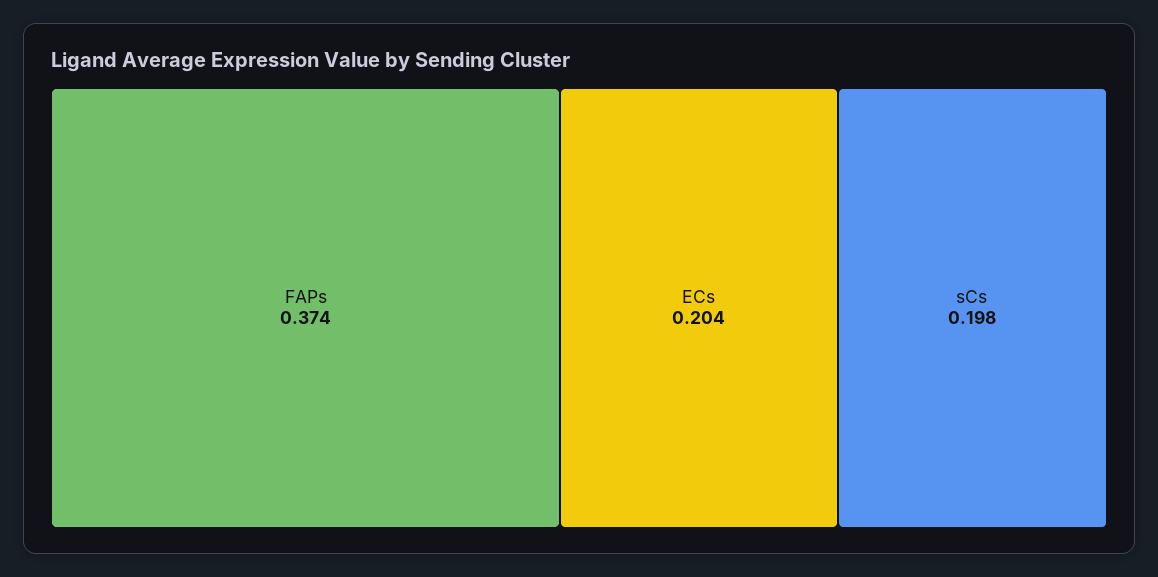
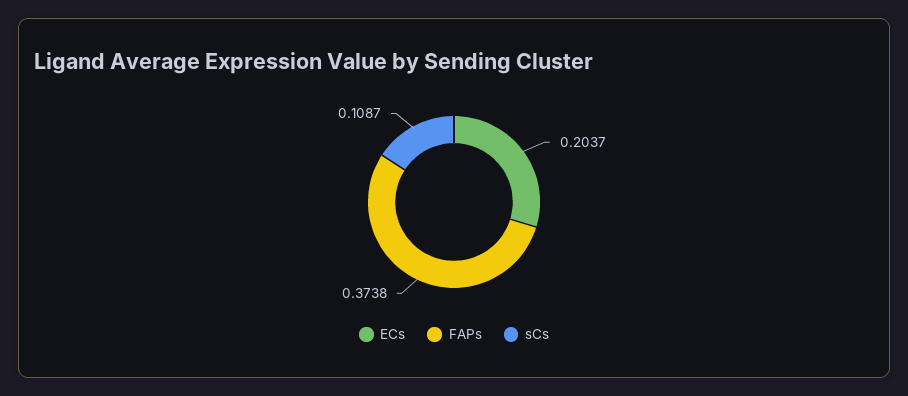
  {
    "FAPs": 0.3738,
    "ECs": 0.2037,
-   "sCs": 0.198
+   "sCs": 0.1087
  }

